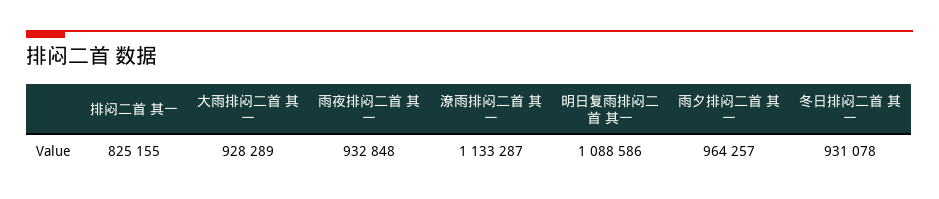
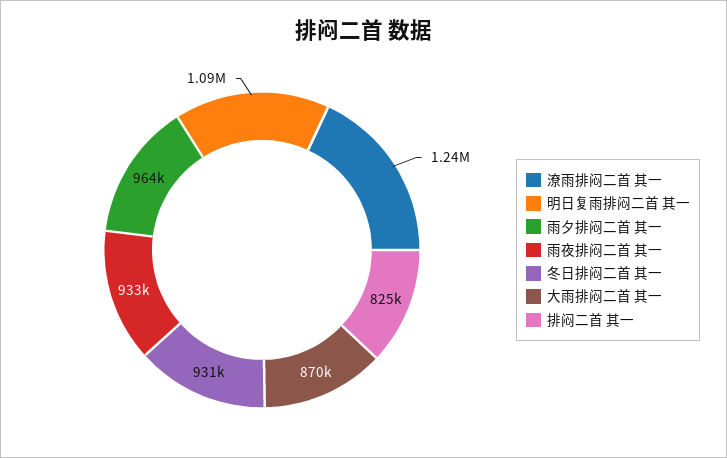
  {
    "排闷二首 其一": 825155,
-   "大雨排闷二首 其一": 928289,
+   "大雨排闷二首 其一": 870000,
    "雨夜排闷二首 其一": 932848,
-   "潦雨排闷二首 其一": 1133287,
+   "潦雨排闷二首 其一": 1240000,
    "明日复雨排闷二首 其一": 1088586,
    "雨夕排闷二首 其一": 964257,
    "冬日排闷二首 其一": 931078
  }

